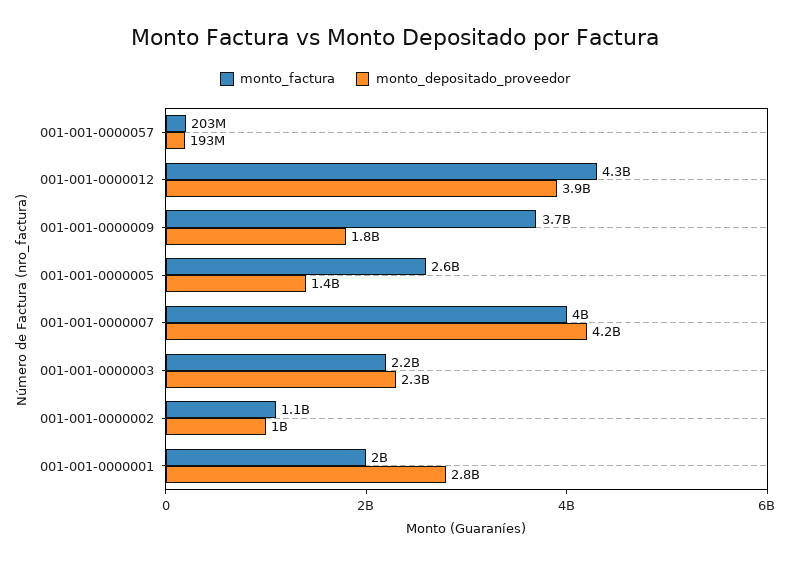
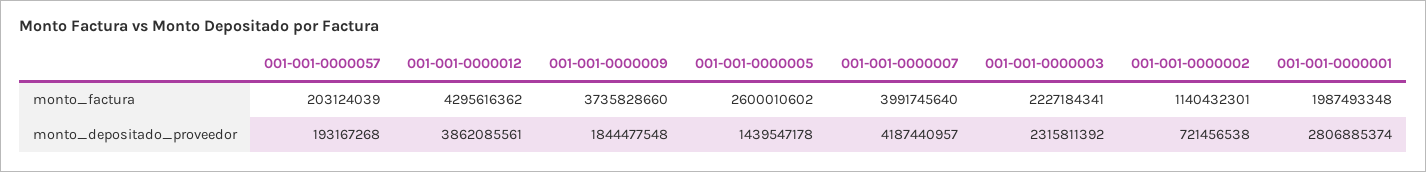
  {
    "monto_factura": {
      "001-001-0000057": 203124039,
      "001-001-0000012": 4295616362,
      "001-001-0000009": 3735828660,
      "001-001-0000005": 2600010602,
      "001-001-0000007": 3991745640,
      "001-001-0000003": 2227184341,
      "001-001-0000002": 1140432301,
      "001-001-0000001": 1987493348
    },
    "monto_depositado_proveedor": {
      "001-001-0000057": 193167268,
      "001-001-0000012": 3862085561,
      "001-001-0000009": 1844477548,
      "001-001-0000005": 1439547178,
      "001-001-0000007": 4187440957,
      "001-001-0000003": 2315811392,
-     "001-001-0000002": 1000000000,
+     "001-001-0000002": 721456538,
      "001-001-0000001": 2806885374
    }
  }

